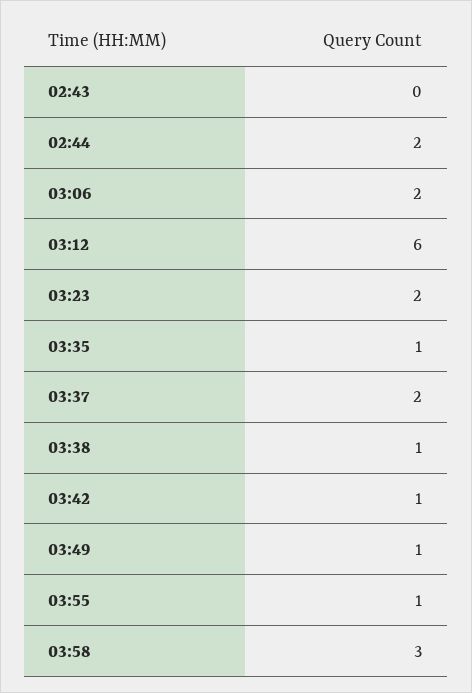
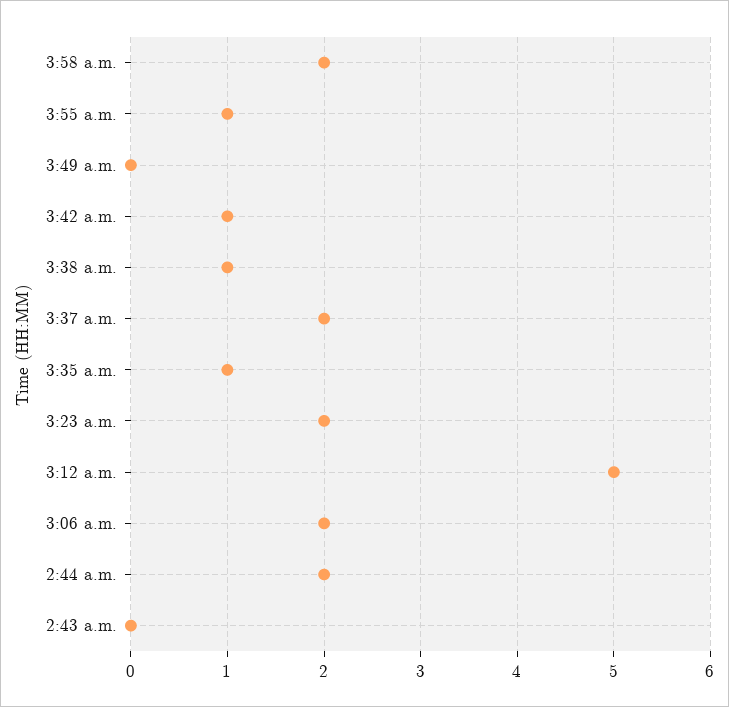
  {
    "02:43": 0,
    "02:44": 2,
    "03:06": 2,
-   "03:12": 6,
+   "03:12": 5,
    "03:23": 2,
    "03:35": 1,
    "03:37": 2,
    "03:38": 1,
    "03:42": 1,
-   "03:49": 1,
+   "03:49": 0,
    "03:55": 1,
-   "03:58": 3
+   "03:58": 2
  }

